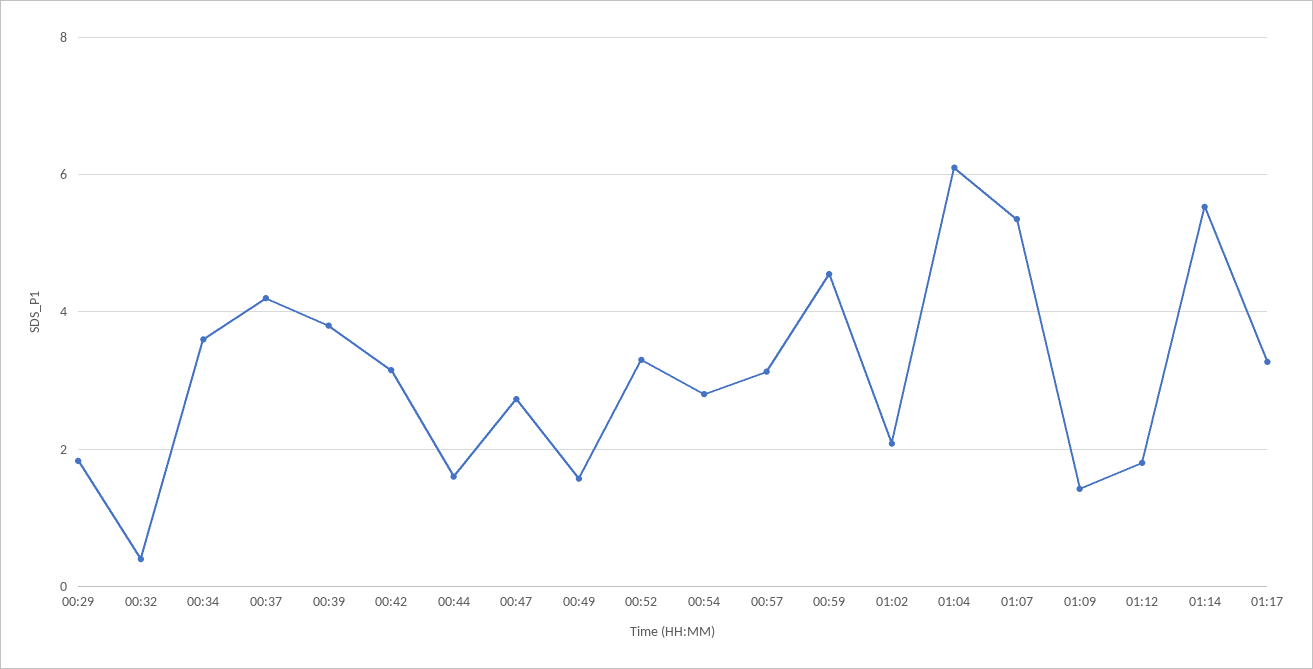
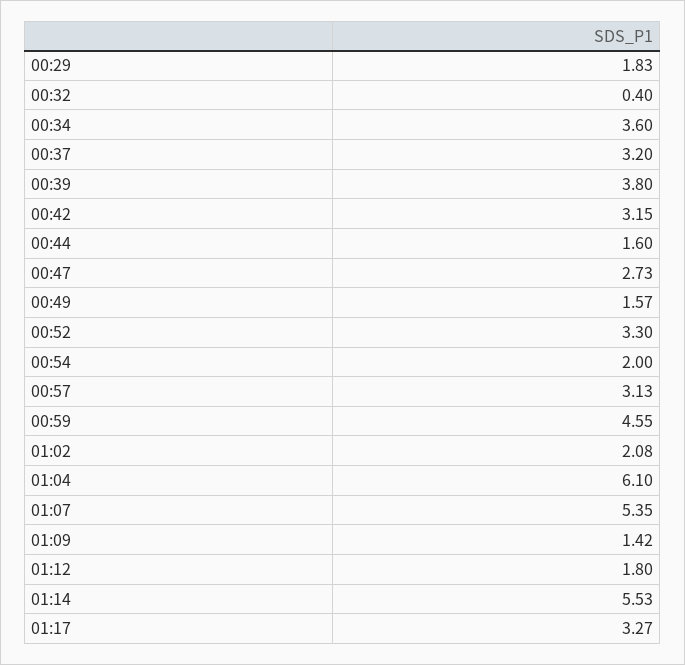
  {
    "00:29": 1.83,
    "00:32": 0.4,
    "00:34": 3.6,
-   "00:37": 4.2,
+   "00:37": 3.2,
    "00:39": 3.8,
    "00:42": 3.15,
    "00:44": 1.6,
    "00:47": 2.73,
    "00:49": 1.57,
    "00:52": 3.3,
-   "00:54": 2.8,
+   "00:54": 2,
    "00:57": 3.13,
    "00:59": 4.55,
    "01:02": 2.08,
    "01:04": 6.1,
    "01:07": 5.35,
    "01:09": 1.42,
    "01:12": 1.8,
    "01:14": 5.53,
    "01:17": 3.27
  }

